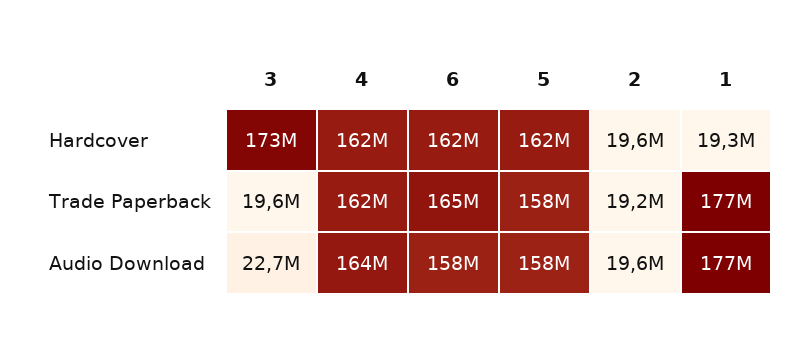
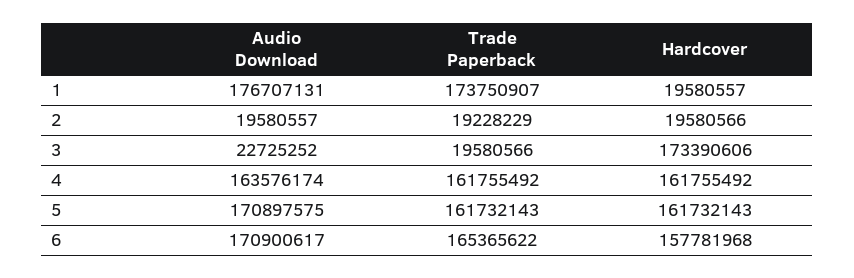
  {
    "3": {
      "Hardcover": 173390606,
      "Trade Paperback": 19580566,
      "Audio Download": 22725252
    },
    "4": {
      "Hardcover": 161755492,
      "Trade Paperback": 161755492,
      "Audio Download": 163576174
    },
    "6": {
-     "Hardcover": 162000000,
+     "Hardcover": 157781968,
      "Trade Paperback": 165365622,
-     "Audio Download": 158000000
+     "Audio Download": 170900617
    },
    "5": {
      "Hardcover": 161732143,
-     "Trade Paperback": 158000000,
+     "Trade Paperback": 161732143,
-     "Audio Download": 158000000
+     "Audio Download": 170897575
    },
    "2": {
      "Hardcover": 19580566,
      "Trade Paperback": 19228229,
      "Audio Download": 19580557
    },
    "1": {
-     "Hardcover": 19300000,
+     "Hardcover": 19580557,
-     "Trade Paperback": 177000000,
+     "Trade Paperback": 173750907,
      "Audio Download": 176707131
    }
  }

